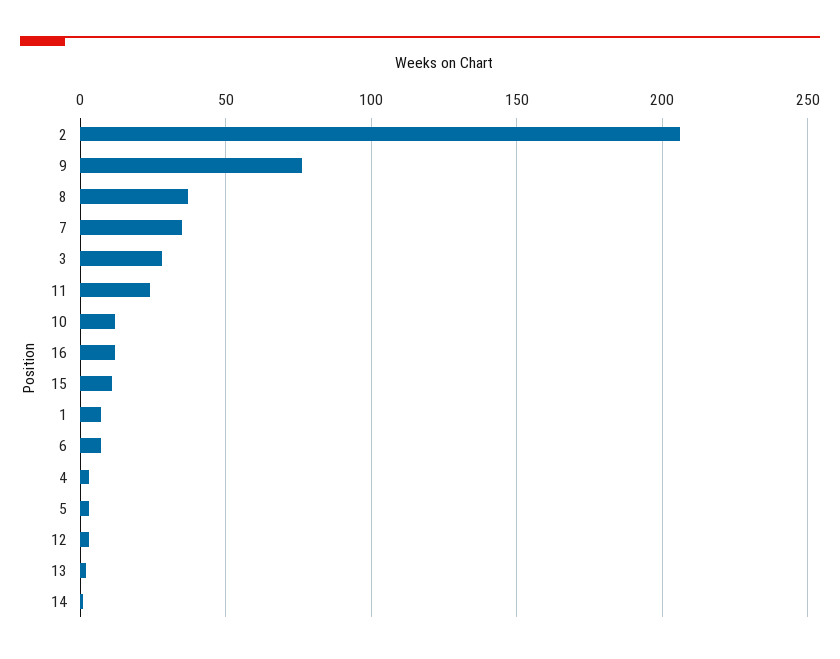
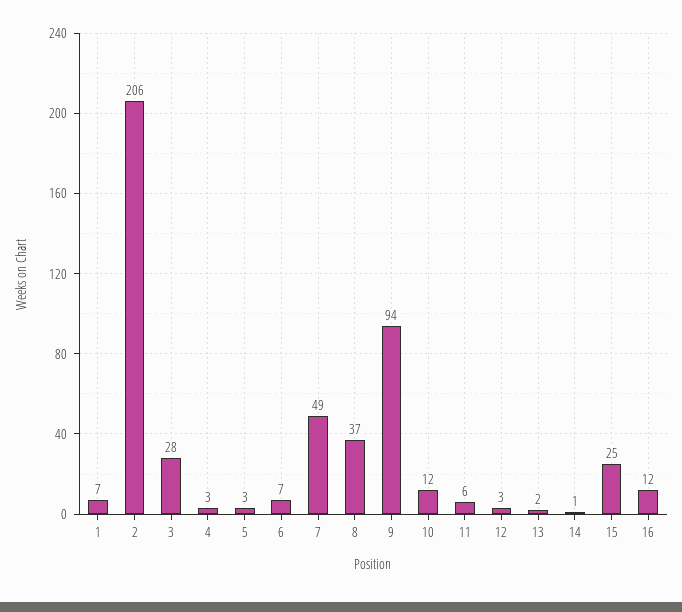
  {
    "2": 206,
-   "9": 75,
+   "9": 94,
    "8": 37,
-   "7": 35,
+   "7": 49,
    "3": 28,
-   "11": 25,
+   "11": 6,
    "10": 12,
    "16": 12,
-   "15": 10,
+   "15": 25,
    "1": 7,
    "6": 7,
    "4": 3,
    "5": 3,
    "12": 3,
    "13": 2,
    "14": 1
  }

